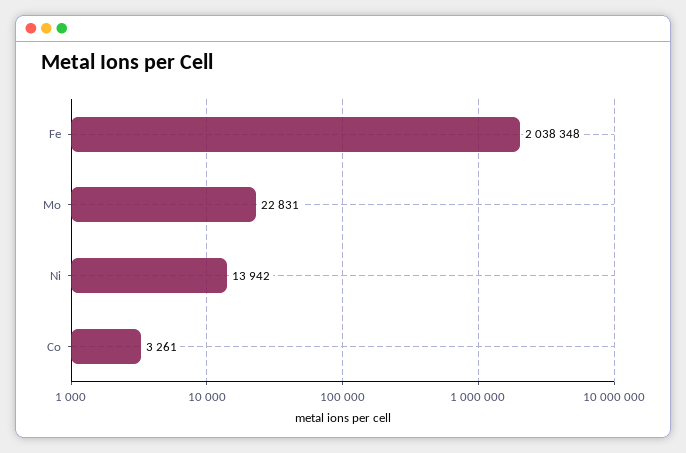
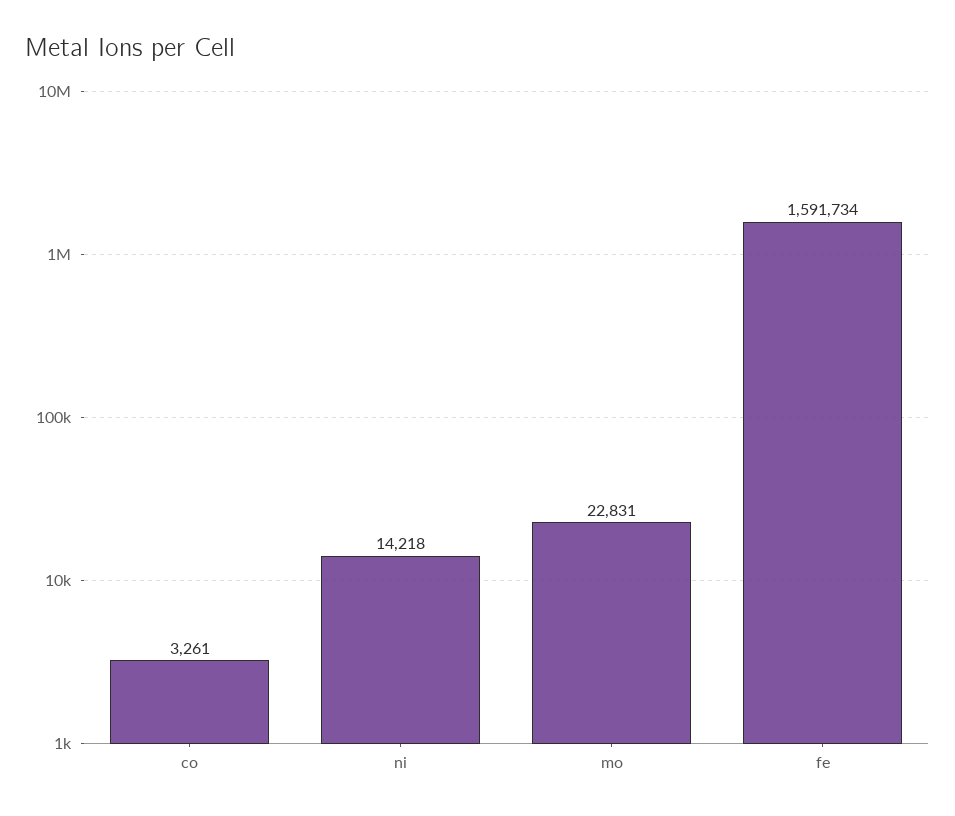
  {
-   "Fe": 2038348,
+   "Fe": 1591734,
    "Mo": 22831,
-   "Ni": 13942,
+   "Ni": 14218,
    "Co": 3261
  }

